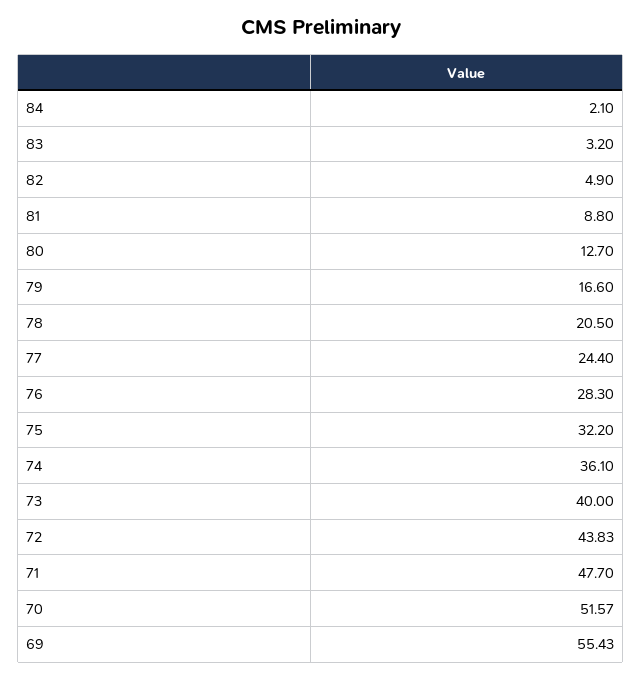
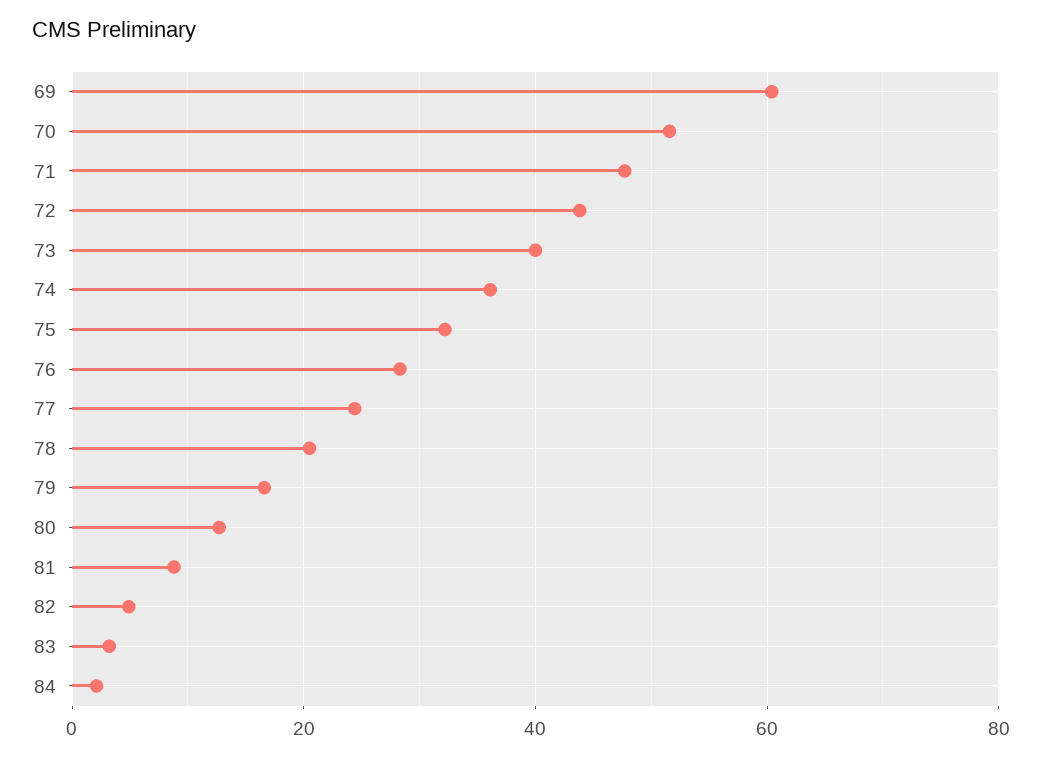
  {
    "84": 2.1,
    "83": 3.2,
    "82": 4.9,
    "81": 8.8,
    "80": 12.7,
    "79": 16.6,
    "78": 20.5,
    "77": 24.4,
    "76": 28.3,
    "75": 32.2,
    "74": 36.1,
    "73": 40,
    "72": 43.83,
    "71": 47.7,
    "70": 51.57,
-   "69": 55.43
+   "69": 60
  }

